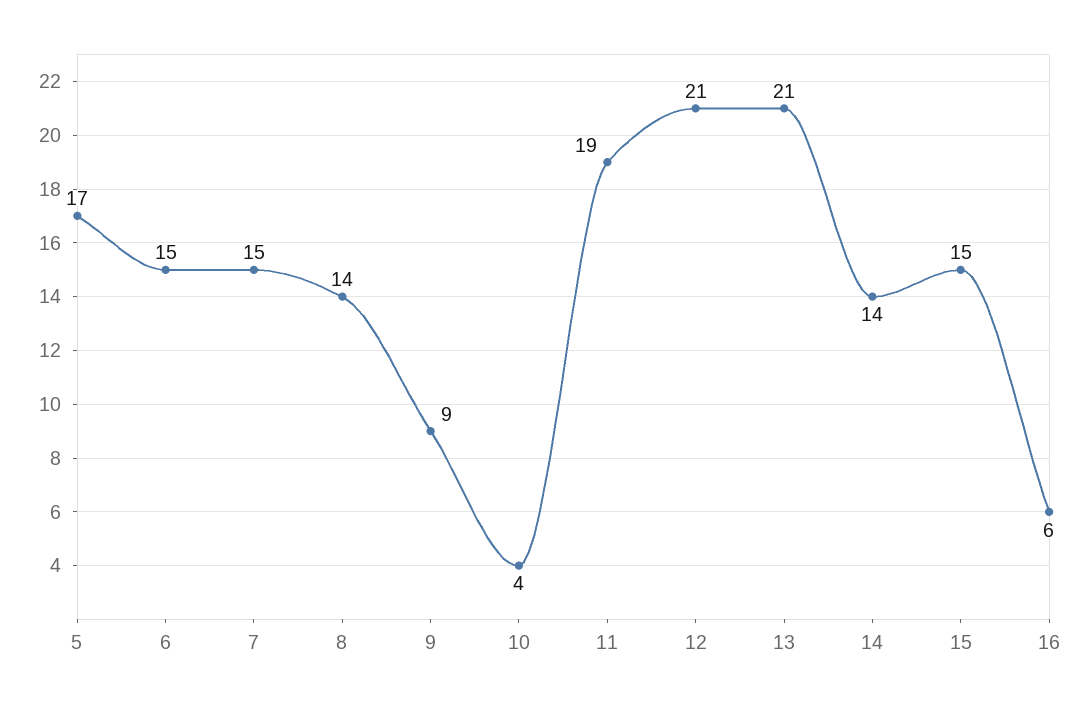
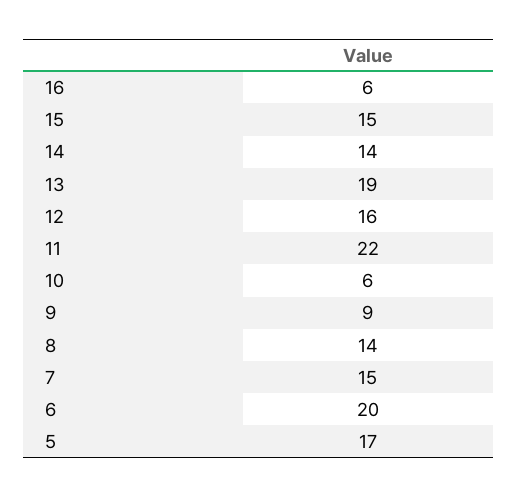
  {
    "5": 17,
-   "6": 15,
+   "6": 20,
    "7": 15,
    "8": 14,
    "9": 9,
-   "10": 4,
+   "10": 6,
-   "11": 19,
+   "11": 22,
-   "12": 21,
+   "12": 16,
-   "13": 21,
+   "13": 19,
    "14": 14,
    "15": 15,
    "16": 6
  }

